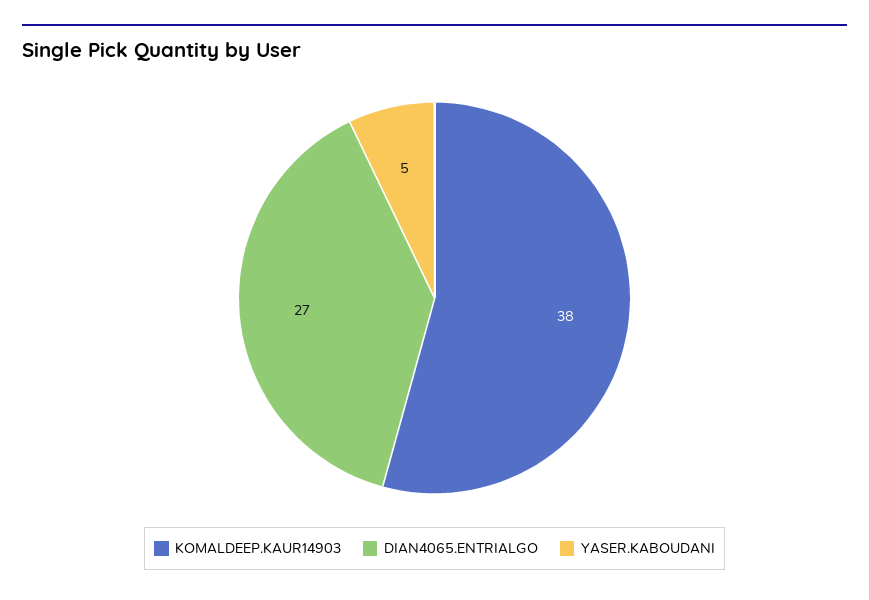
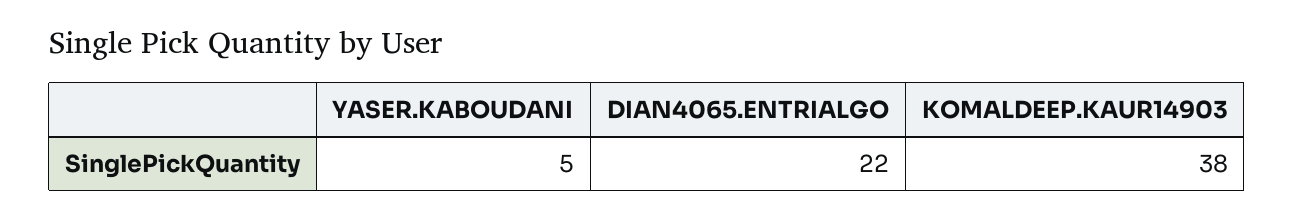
  {
    "KOMALDEEP.KAUR14903": 38,
-   "DIAN4065.ENTRIALGO": 27,
+   "DIAN4065.ENTRIALGO": 22,
    "YASER.KABOUDANI": 5
  }

